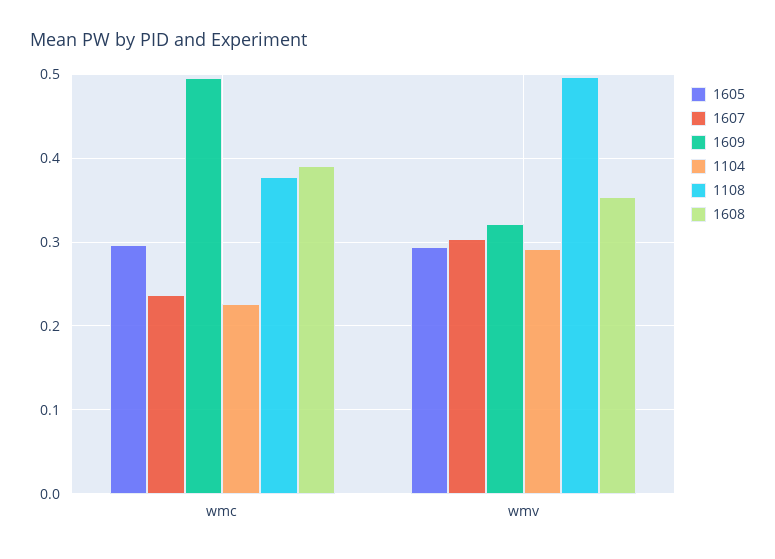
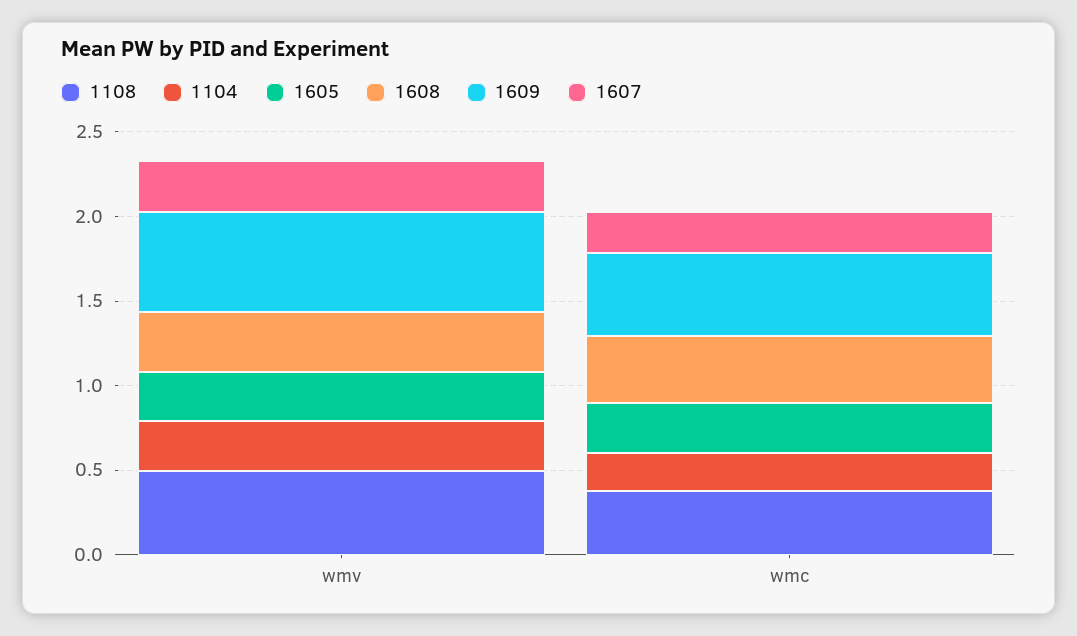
  {
    "1605": {
      "wmc": 0.3,
      "wmv": 0.29
    },
    "1607": {
      "wmc": 0.24,
      "wmv": 0.3
    },
    "1609": {
      "wmc": 0.5,
-     "wmv": 0.32
+     "wmv": 0.6
    },
    "1104": {
      "wmc": 0.23,
      "wmv": 0.29
    },
    "1108": {
      "wmc": 0.38,
      "wmv": 0.5
    },
    "1608": {
      "wmc": 0.39,
      "wmv": 0.35
    }
  }

